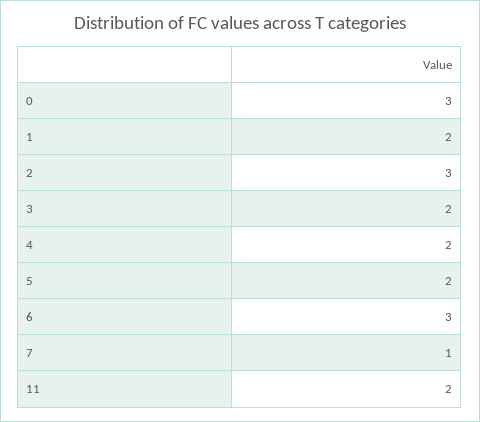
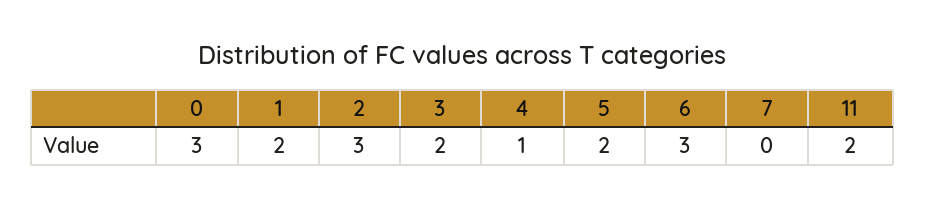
  {
    "0": 3,
    "1": 2,
    "2": 3,
    "3": 2,
-   "4": 2,
+   "4": 1,
    "5": 2,
    "6": 3,
-   "7": 1,
+   "7": 0,
    "11": 2
  }

